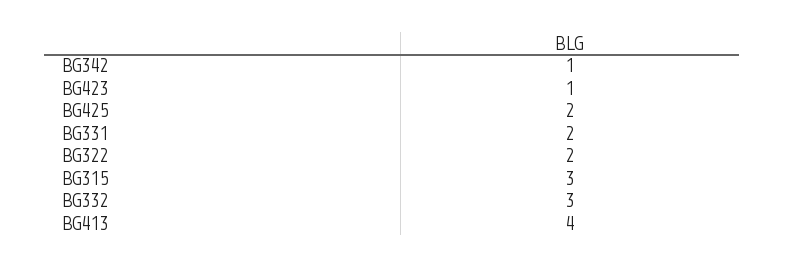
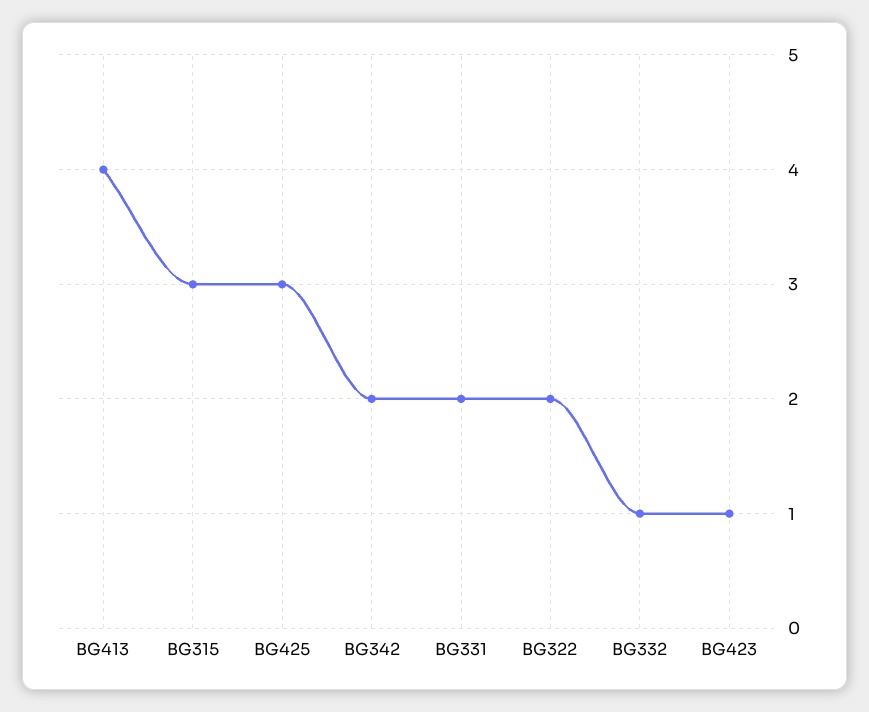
  {
-   "BG342": 1,
+   "BG342": 2,
    "BG423": 1,
-   "BG425": 2,
+   "BG425": 3,
    "BG331": 2,
    "BG322": 2,
    "BG315": 3,
-   "BG332": 3,
+   "BG332": 1,
    "BG413": 4
  }

